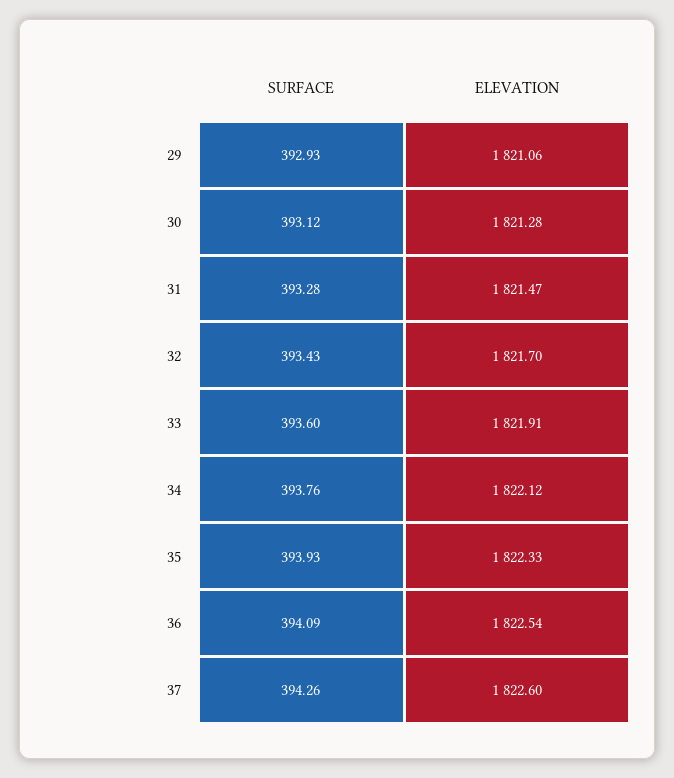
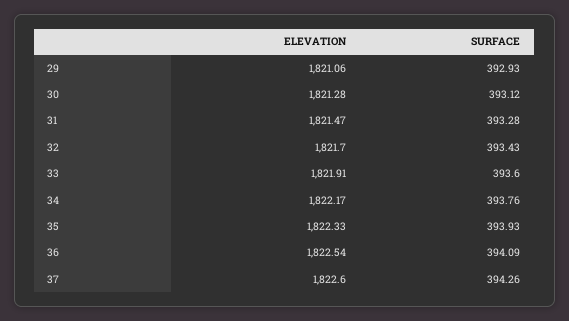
  {
    "SURFACE": {
      "29": 392.93,
      "30": 393.12,
      "31": 393.28,
      "32": 393.43,
      "33": 393.6,
      "34": 393.76,
      "35": 393.93,
      "36": 394.09,
      "37": 394.26
    },
    "ELEVATION": {
      "29": 1821.06,
      "30": 1821.28,
      "31": 1821.47,
      "32": 1821.7,
      "33": 1821.91,
-     "34": 1822.12,
+     "34": 1822.17,
      "35": 1822.33,
      "36": 1822.54,
      "37": 1822.6
    }
  }

